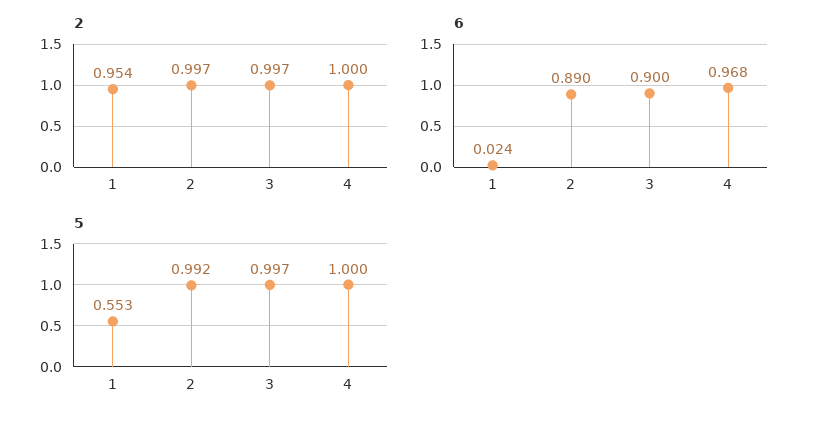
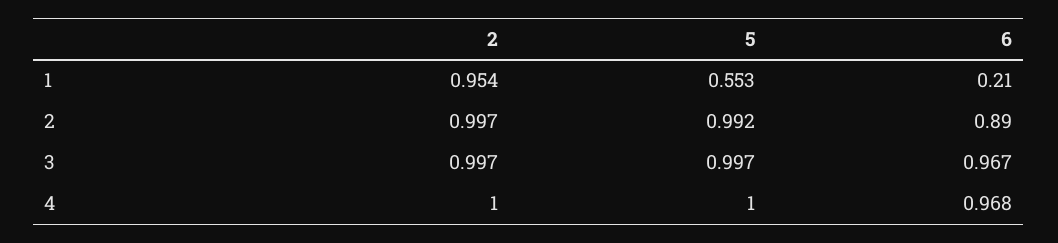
  {
    "2": {
      "1": 0.954,
      "2": 0.997,
      "3": 0.997,
      "4": 1
    },
    "6": {
-     "1": 0.024,
+     "1": 0.21,
      "2": 0.89,
-     "3": 0.9,
+     "3": 0.967,
      "4": 0.968
    },
    "5": {
      "1": 0.553,
      "2": 0.992,
      "3": 0.997,
      "4": 1
    }
  }

